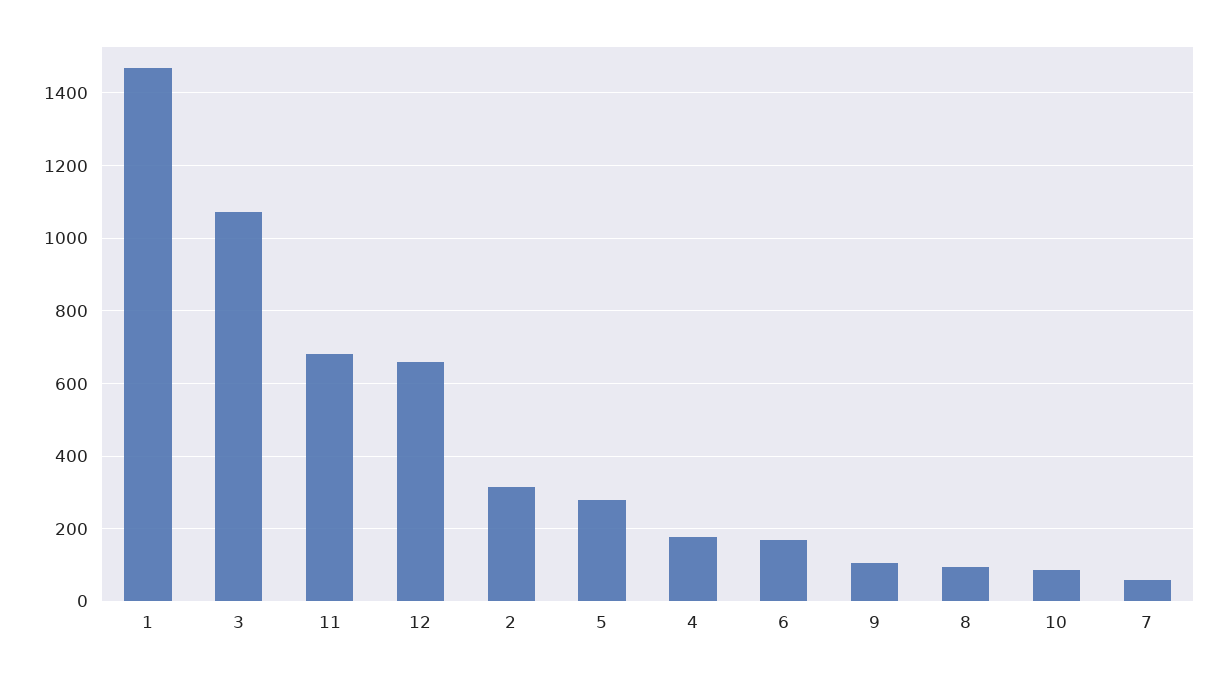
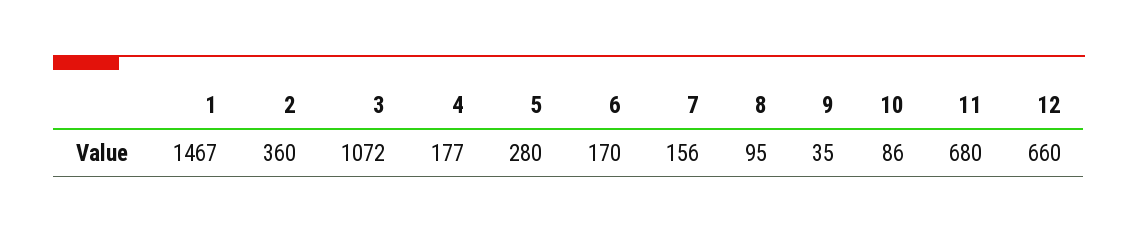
  {
    "1": 1467,
    "3": 1072,
    "11": 680,
    "12": 660,
-   "2": 320,
+   "2": 360,
    "5": 280,
    "4": 177,
    "6": 170,
-   "9": 100,
+   "9": 35,
    "8": 95,
    "10": 86,
-   "7": 60
+   "7": 156
  }

